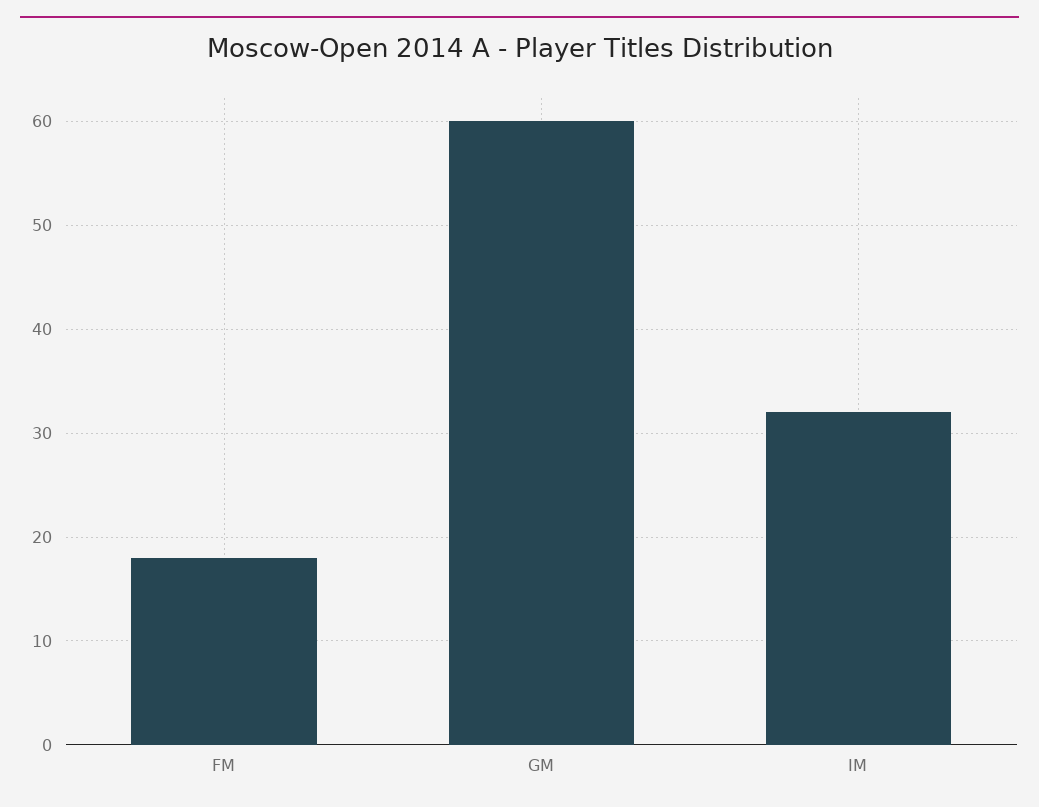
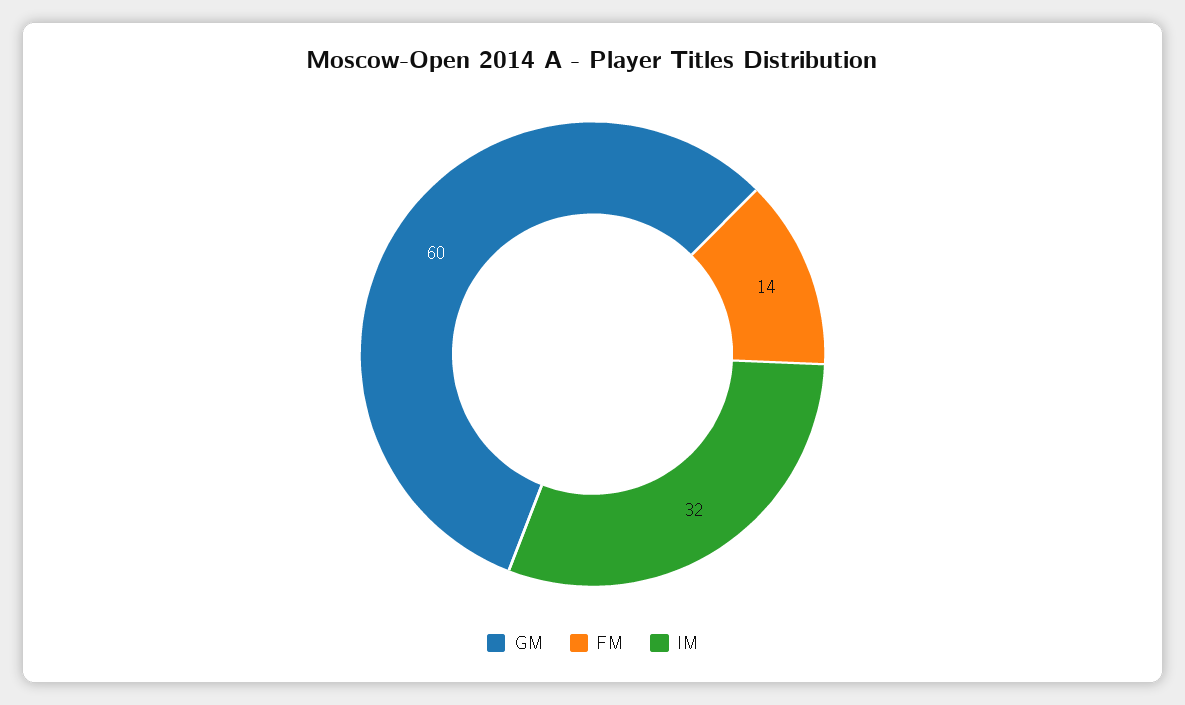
  {
-   "FM": 18,
+   "FM": 14,
    "GM": 60,
    "IM": 32
  }

